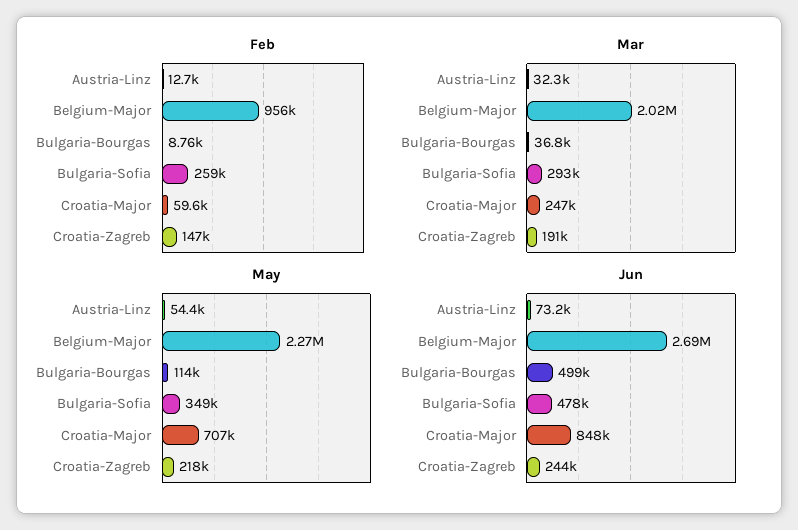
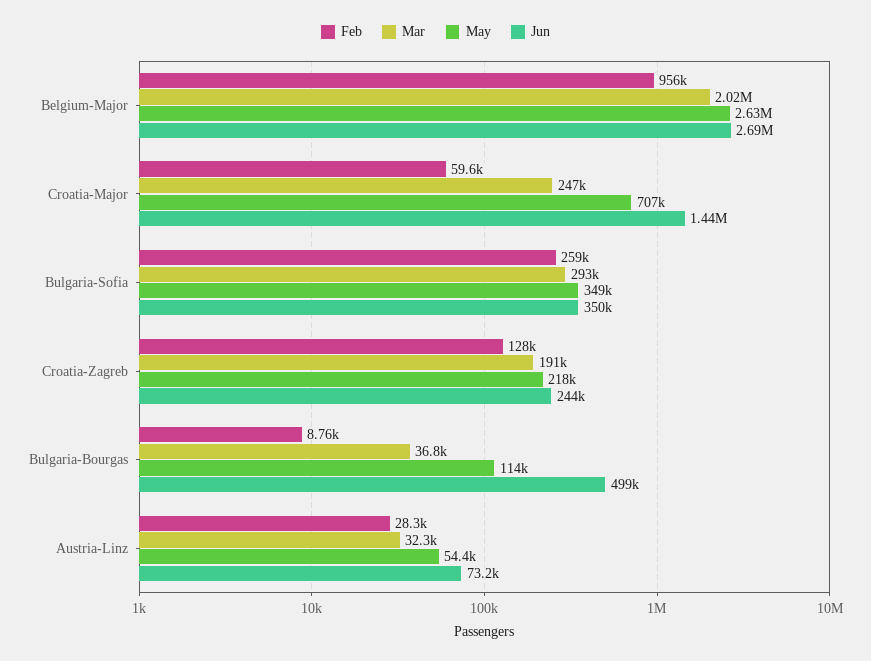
  {
    "Feb": {
-     "Austria-Linz": 12700,
+     "Austria-Linz": 28300,
      "Belgium-Major": 956000,
      "Bulgaria-Bourgas": 8760,
      "Bulgaria-Sofia": 259000,
      "Croatia-Major": 59600,
-     "Croatia-Zagreb": 147000
+     "Croatia-Zagreb": 128000
    },
    "Mar": {
      "Austria-Linz": 32300,
      "Belgium-Major": 2020000,
      "Bulgaria-Bourgas": 36800,
      "Bulgaria-Sofia": 293000,
      "Croatia-Major": 247000,
      "Croatia-Zagreb": 191000
    },
    "May": {
      "Austria-Linz": 54400,
-     "Belgium-Major": 2270000,
+     "Belgium-Major": 2630000,
      "Bulgaria-Bourgas": 114000,
      "Bulgaria-Sofia": 349000,
      "Croatia-Major": 707000,
      "Croatia-Zagreb": 218000
    },
    "Jun": {
      "Austria-Linz": 73200,
      "Belgium-Major": 2690000,
      "Bulgaria-Bourgas": 499000,
-     "Bulgaria-Sofia": 478000,
+     "Bulgaria-Sofia": 350000,
-     "Croatia-Major": 848000,
+     "Croatia-Major": 1440000,
      "Croatia-Zagreb": 244000
    }
  }

